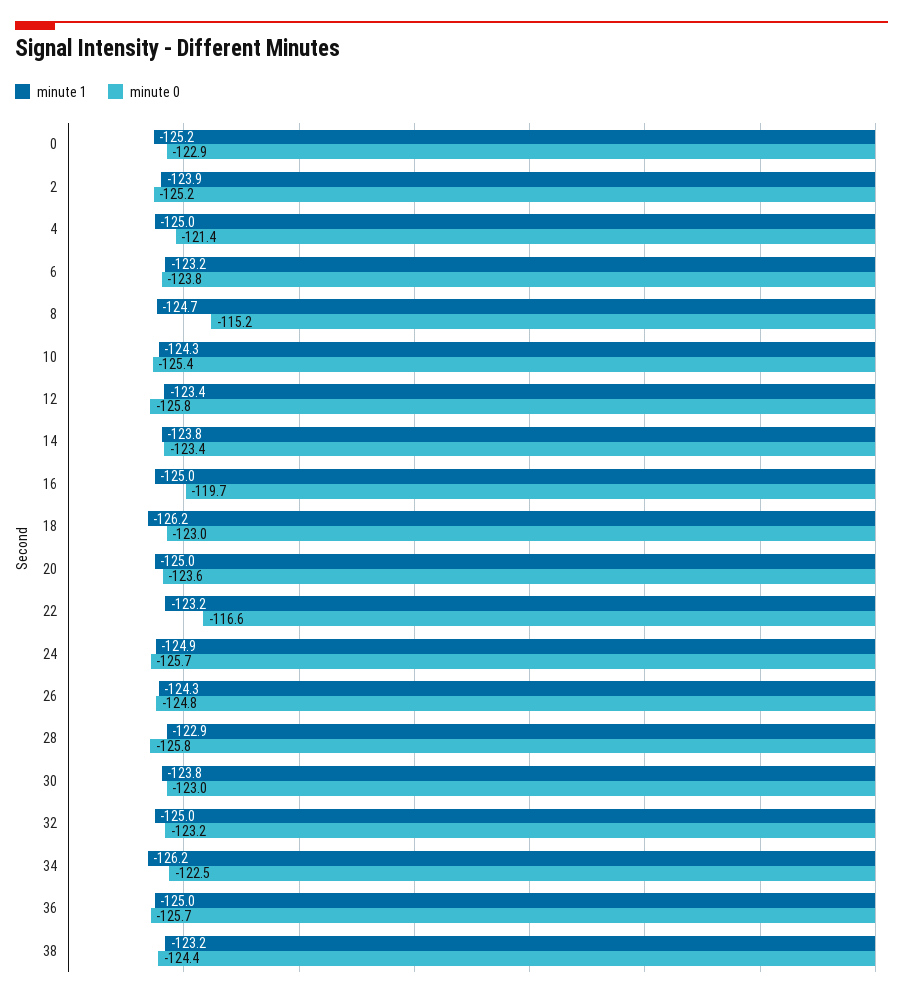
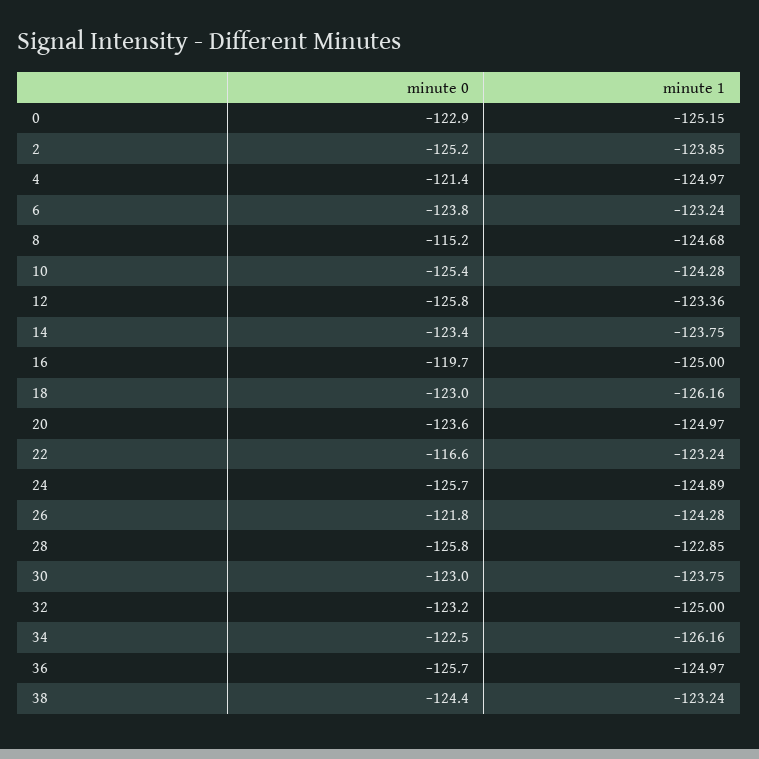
  {
    "minute 1": {
      "0": -125.15,
      "2": -123.85,
      "4": -124.97,
      "6": -123.24,
      "8": -124.68,
      "10": -124.28,
      "12": -123.36,
      "14": -123.75,
      "16": -125,
      "18": -126.16,
      "20": -124.97,
      "22": -123.24,
      "24": -124.89,
      "26": -124.28,
      "28": -122.85,
      "30": -123.75,
      "32": -125,
      "34": -126.16,
      "36": -124.97,
      "38": -123.24
    },
    "minute 0": {
      "0": -122.9,
      "2": -125.2,
      "4": -121.4,
      "6": -123.8,
      "8": -115.2,
      "10": -125.4,
      "12": -125.8,
      "14": -123.4,
      "16": -119.7,
      "18": -123,
      "20": -123.6,
      "22": -116.6,
      "24": -125.7,
-     "26": -124.8,
+     "26": -121.8,
      "28": -125.8,
      "30": -123,
      "32": -123.2,
      "34": -122.5,
      "36": -125.7,
      "38": -124.4
    }
  }

